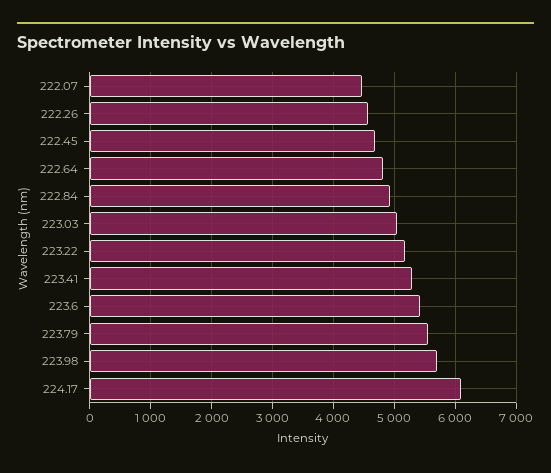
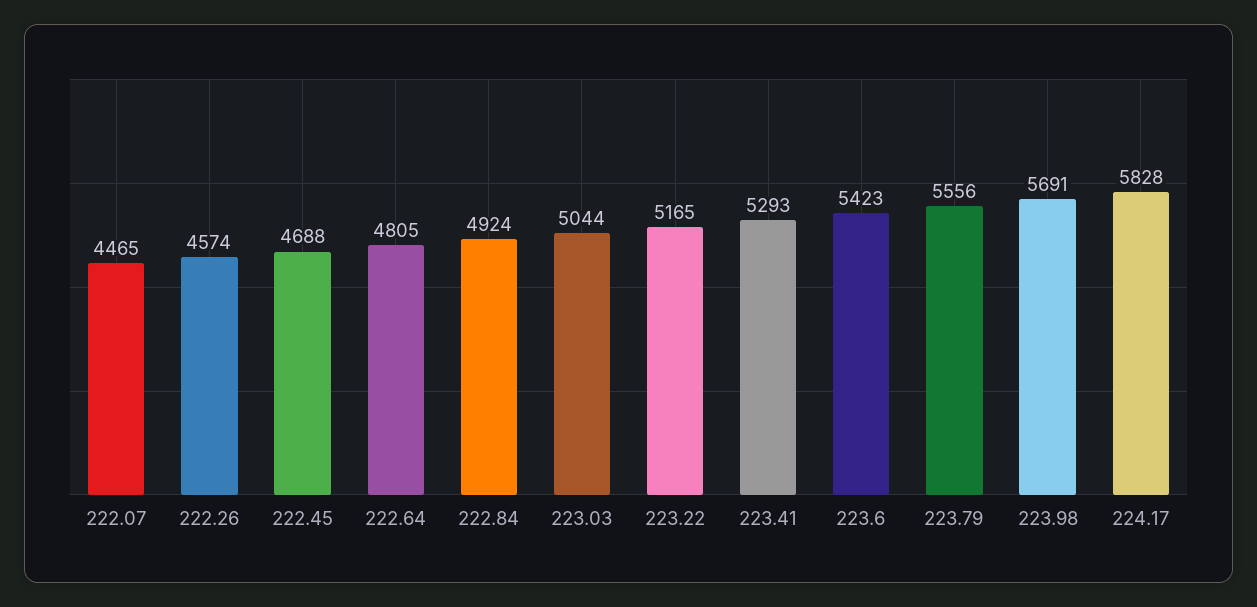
  {
    "222.07": 4465,
    "222.26": 4574,
    "222.45": 4688,
    "222.64": 4805,
    "222.84": 4924,
    "223.03": 5044,
    "223.22": 5165,
    "223.41": 5293,
    "223.6": 5423,
    "223.79": 5556,
    "223.98": 5691,
-   "224.17": 6100
+   "224.17": 5828
  }

